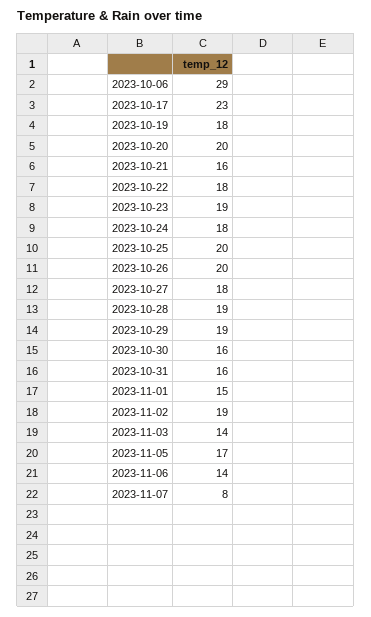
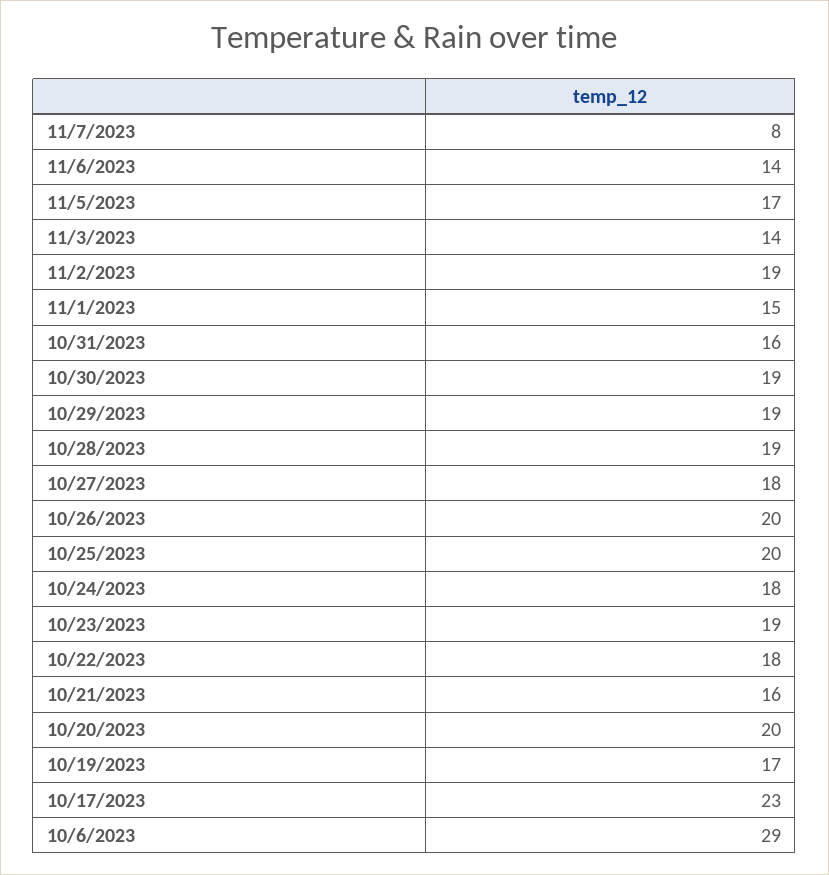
  {
    "2023-10-06": 29,
    "2023-10-17": 23,
-   "2023-10-19": 18,
+   "2023-10-19": 17,
    "2023-10-20": 20,
    "2023-10-21": 16,
    "2023-10-22": 18,
    "2023-10-23": 19,
    "2023-10-24": 18,
    "2023-10-25": 20,
    "2023-10-26": 20,
    "2023-10-27": 18,
    "2023-10-28": 19,
    "2023-10-29": 19,
-   "2023-10-30": 16,
+   "2023-10-30": 19,
    "2023-10-31": 16,
    "2023-11-01": 15,
    "2023-11-02": 19,
    "2023-11-03": 14,
    "2023-11-05": 17,
    "2023-11-06": 14,
    "2023-11-07": 8
  }

